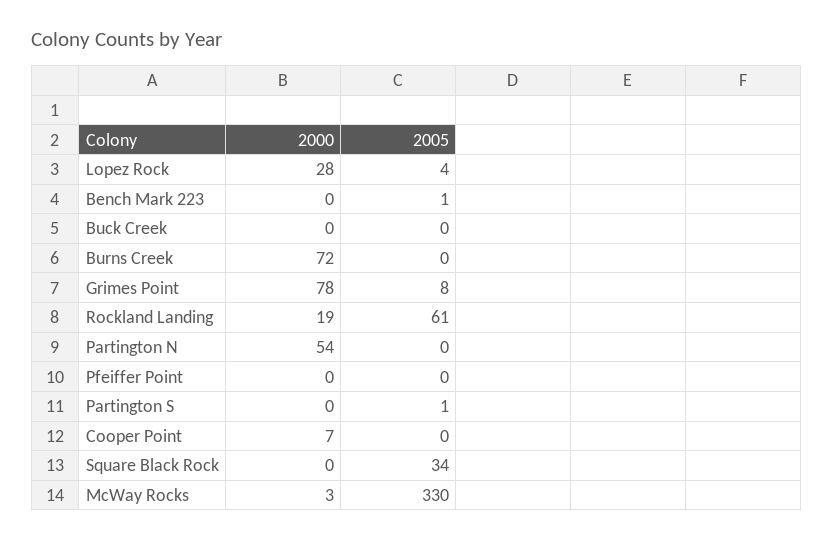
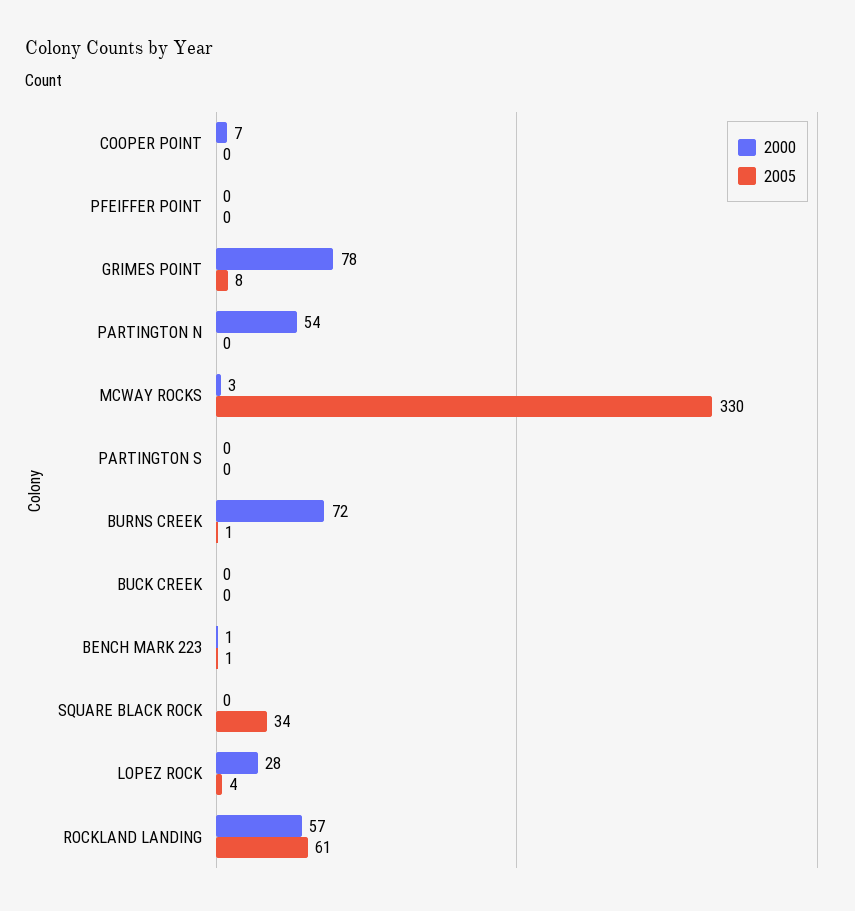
  {
    "2000": {
      "Lopez Rock": 28,
-     "Bench Mark 223": 0,
+     "Bench Mark 223": 1,
      "Buck Creek": 0,
      "Burns Creek": 72,
      "Grimes Point": 78,
-     "Rockland Landing": 19,
+     "Rockland Landing": 57,
      "Partington N": 54,
      "Pfeiffer Point": 0,
      "Partington S": 0,
      "Cooper Point": 7,
      "Square Black Rock": 0,
      "McWay Rocks": 3
    },
    "2005": {
      "Lopez Rock": 4,
      "Bench Mark 223": 1,
      "Buck Creek": 0,
-     "Burns Creek": 0,
+     "Burns Creek": 1,
      "Grimes Point": 8,
      "Rockland Landing": 61,
      "Partington N": 0,
      "Pfeiffer Point": 0,
-     "Partington S": 1,
+     "Partington S": 0,
      "Cooper Point": 0,
      "Square Black Rock": 34,
      "McWay Rocks": 330
    }
  }

